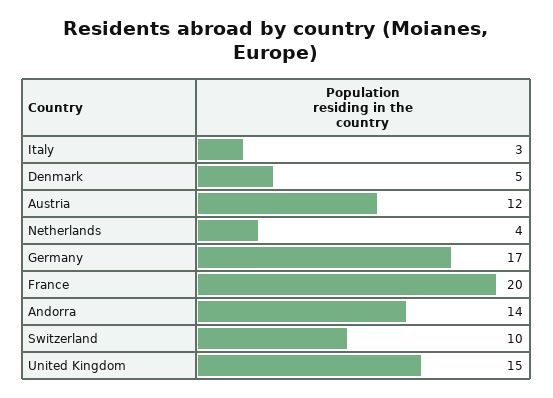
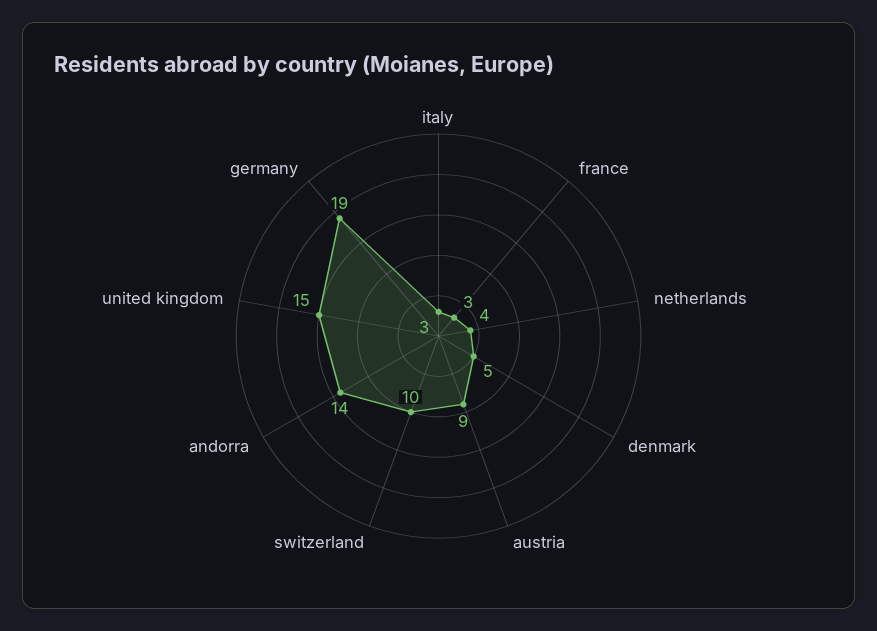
  {
    "Italy": 3,
    "Denmark": 5,
-   "Austria": 12,
+   "Austria": 9,
    "Netherlands": 4,
-   "Germany": 17,
+   "Germany": 19,
-   "France": 20,
+   "France": 3,
    "Andorra": 14,
    "Switzerland": 10,
    "United Kingdom": 15
  }

